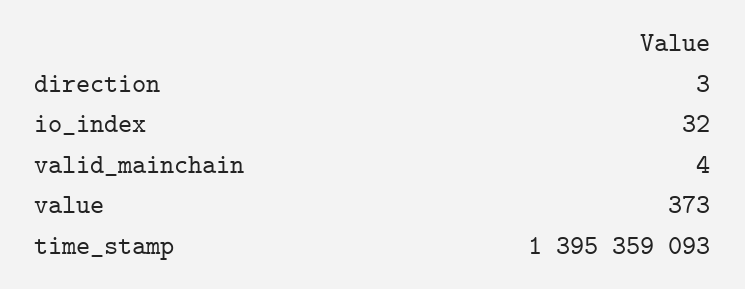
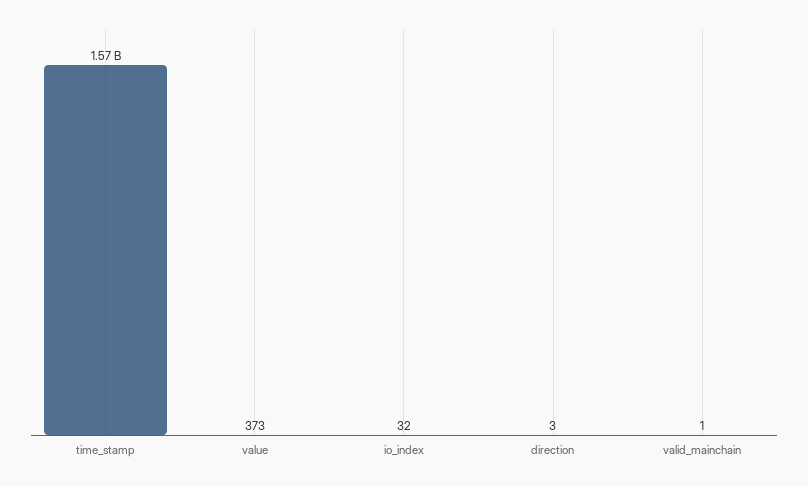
  {
    "direction": 3,
    "io_index": 32,
-   "valid_mainchain": 4,
+   "valid_mainchain": 1,
    "value": 373,
-   "time_stamp": 1395359093
+   "time_stamp": 1570000000
  }

